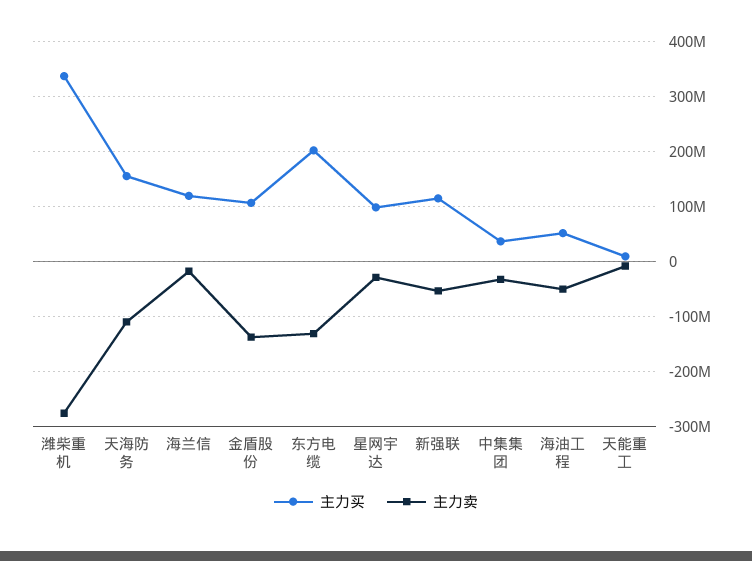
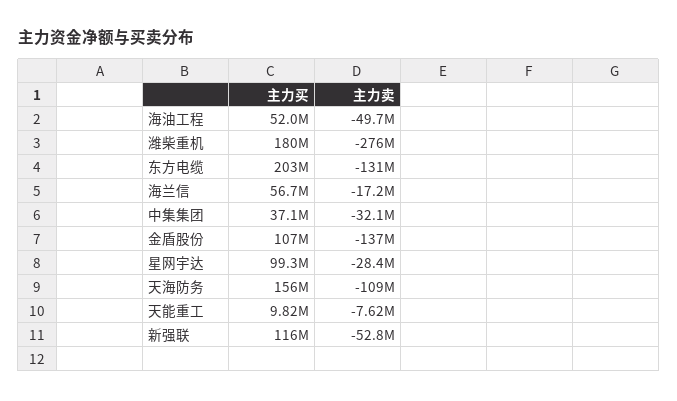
  {
    "主力买": {
-     "潍柴重机": 340000000,
+     "潍柴重机": 180000000,
      "天海防务": 156000000,
-     "海兰信": 120000000,
+     "海兰信": 56700000,
      "金盾股份": 107000000,
      "东方电缆": 203000000,
      "星网宇达": 99300000,
      "新强联": 116000000,
      "中集集团": 37100000,
      "海油工程": 52000000,
      "天能重工": 9820000
    },
    "主力卖": {
      "潍柴重机": -276000000,
      "天海防务": -109000000,
      "海兰信": -17200000,
      "金盾股份": -137000000,
      "东方电缆": -131000000,
      "星网宇达": -28400000,
      "新强联": -52800000,
      "中集集团": -32100000,
      "海油工程": -49700000,
      "天能重工": -7620000
    }
  }

